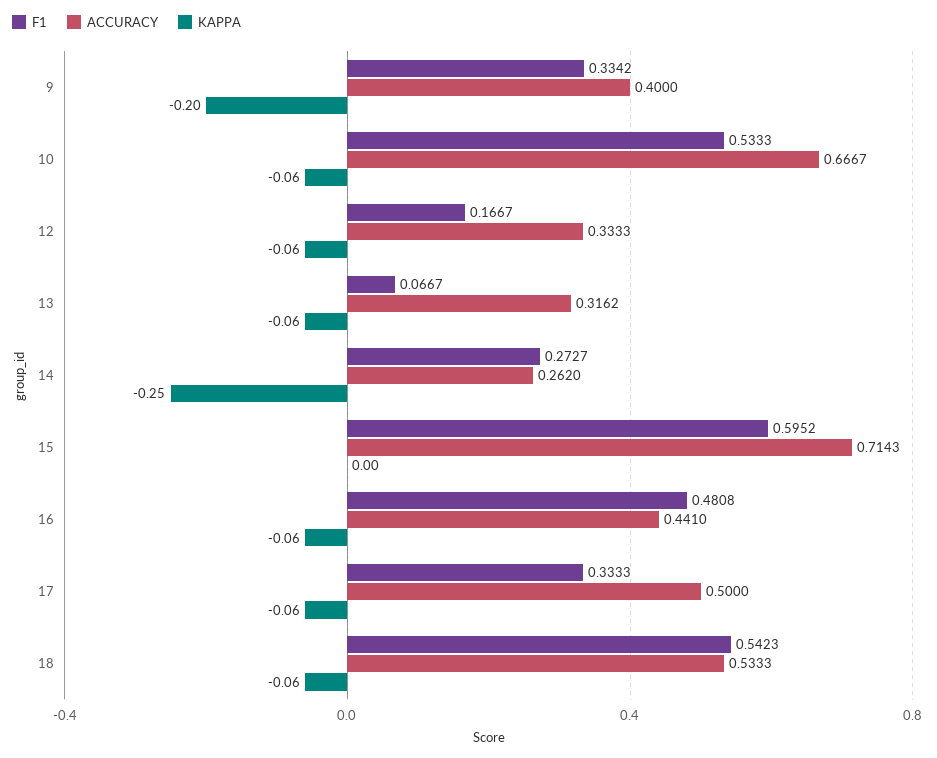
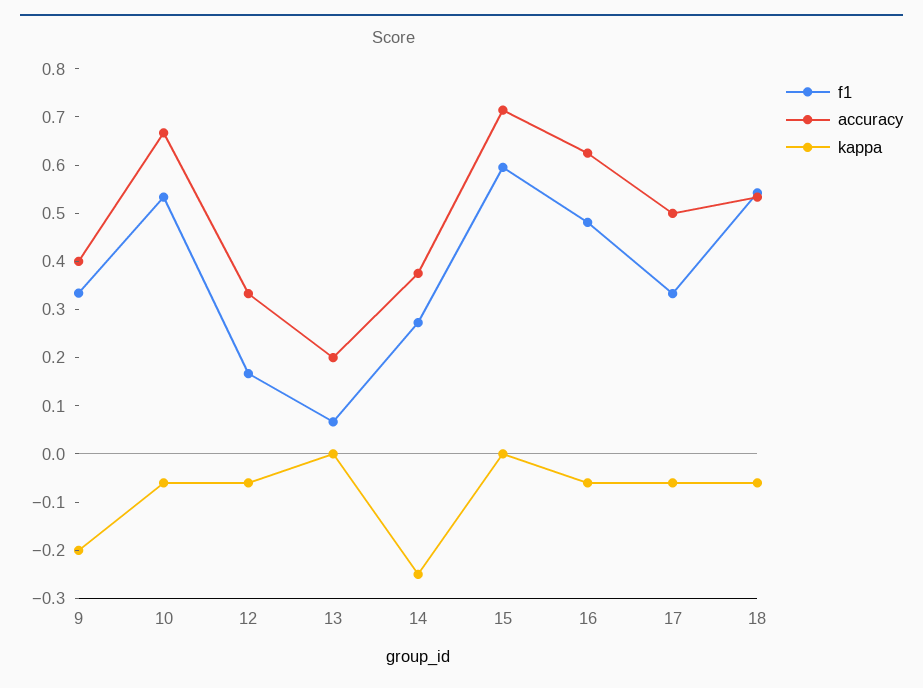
  {
    "F1": {
      "9": 0.3342,
      "10": 0.5333,
      "12": 0.1667,
      "13": 0.0667,
      "14": 0.2727,
      "15": 0.5952,
      "16": 0.4808,
      "17": 0.3333,
      "18": 0.5423
    },
    "ACCURACY": {
      "9": 0.4,
      "10": 0.6667,
      "12": 0.3333,
-     "13": 0.3162,
+     "13": 0.2,
-     "14": 0.262,
+     "14": 0.38,
      "15": 0.7143,
-     "16": 0.441,
+     "16": 0.62,
      "17": 0.5,
      "18": 0.5333
    },
    "KAPPA": {
      "9": -0.2,
      "10": -0.06,
      "12": -0.06,
-     "13": -0.06,
+     "13": 0,
      "14": -0.25,
      "15": 0,
      "16": -0.06,
      "17": -0.06,
      "18": -0.06
    }
  }

